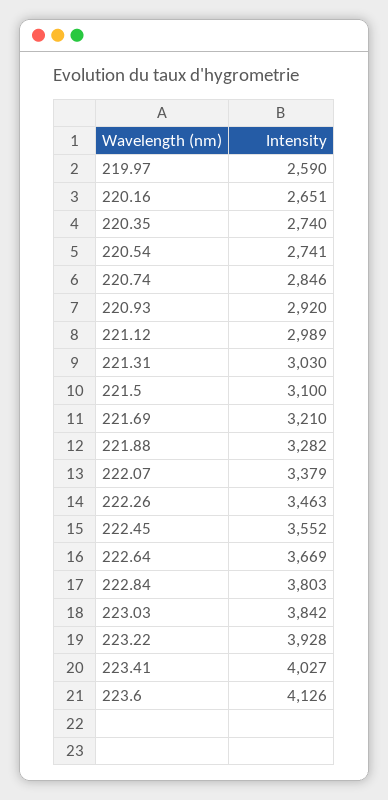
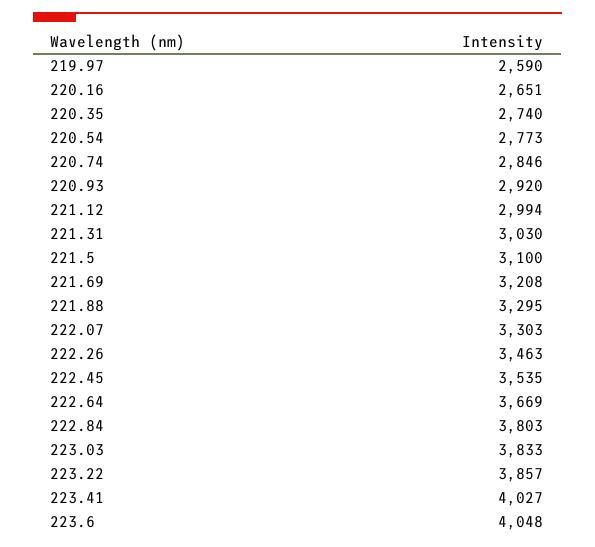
  {
    "219.97": 2590,
    "220.16": 2651,
    "220.35": 2740,
-   "220.54": 2741,
+   "220.54": 2773,
    "220.74": 2846,
    "220.93": 2920,
-   "221.12": 2989,
+   "221.12": 2994,
    "221.31": 3030,
    "221.5": 3100,
-   "221.69": 3210,
+   "221.69": 3208,
-   "221.88": 3282,
+   "221.88": 3295,
-   "222.07": 3379,
+   "222.07": 3303,
    "222.26": 3463,
-   "222.45": 3552,
+   "222.45": 3535,
    "222.64": 3669,
    "222.84": 3803,
-   "223.03": 3842,
+   "223.03": 3833,
-   "223.22": 3928,
+   "223.22": 3857,
    "223.41": 4027,
-   "223.6": 4126
+   "223.6": 4048
  }

